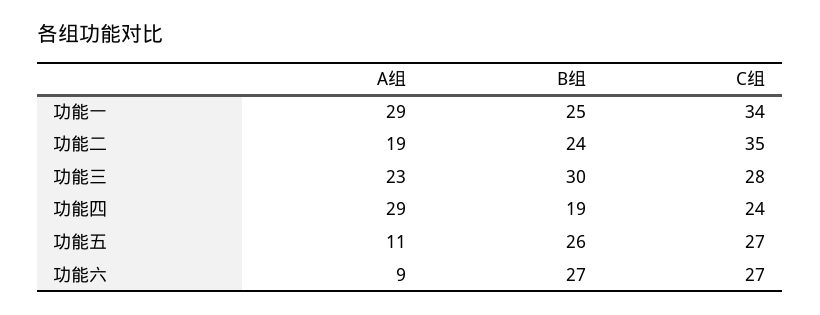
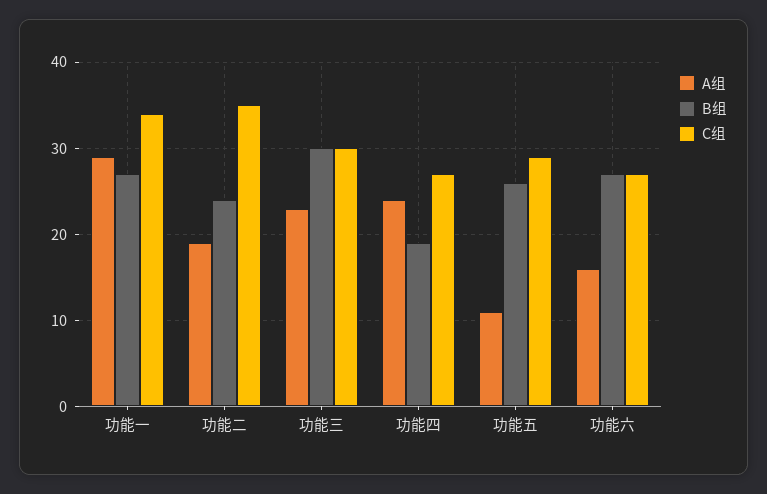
  {
    "A组": {
      "功能一": 29,
      "功能二": 19,
      "功能三": 23,
-     "功能四": 29,
+     "功能四": 24,
      "功能五": 11,
-     "功能六": 9
+     "功能六": 16
    },
    "B组": {
-     "功能一": 25,
+     "功能一": 27,
      "功能二": 24,
      "功能三": 30,
      "功能四": 19,
      "功能五": 26,
      "功能六": 27
    },
    "C组": {
      "功能一": 34,
      "功能二": 35,
-     "功能三": 28,
+     "功能三": 30,
-     "功能四": 24,
+     "功能四": 27,
-     "功能五": 27,
+     "功能五": 29,
      "功能六": 27
    }
  }

